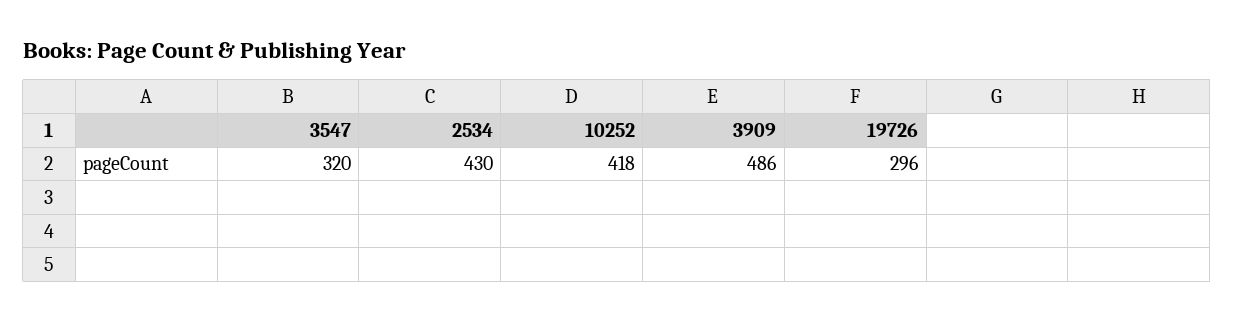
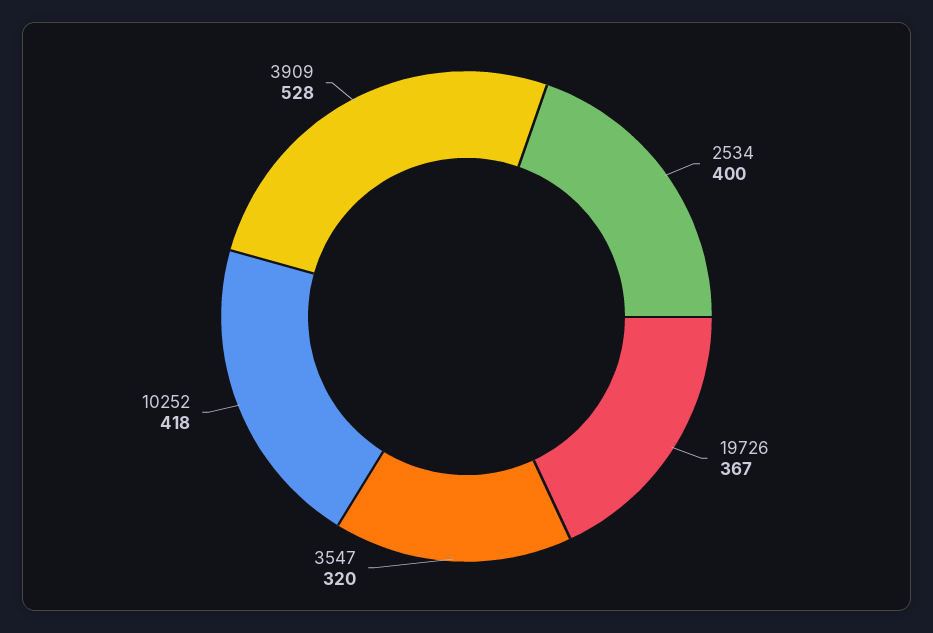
  {
    "3547": 320,
-   "2534": 430,
+   "2534": 400,
    "10252": 418,
-   "3909": 486,
+   "3909": 528,
-   "19726": 296
+   "19726": 367
  }

